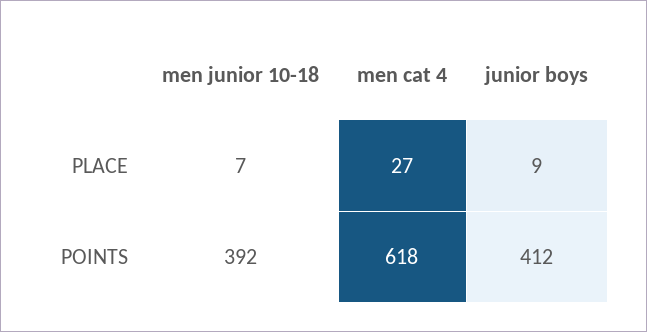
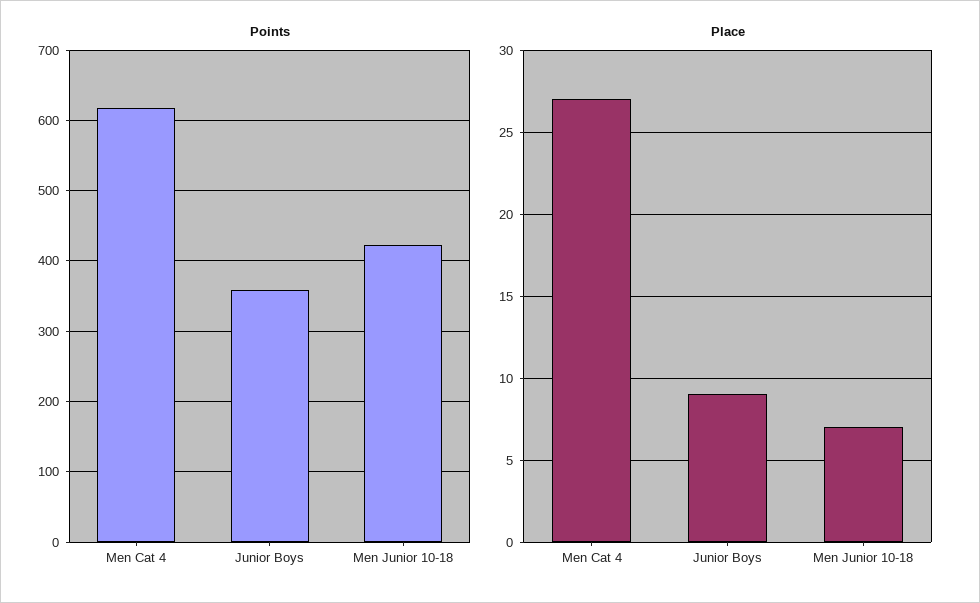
  {
    "PLACE": {
      "men junior 10-18": 7,
      "men cat 4": 27,
      "junior boys": 9
    },
    "POINTS": {
-     "men junior 10-18": 392,
+     "men junior 10-18": 420,
      "men cat 4": 618,
-     "junior boys": 412
+     "junior boys": 360
    }
  }

